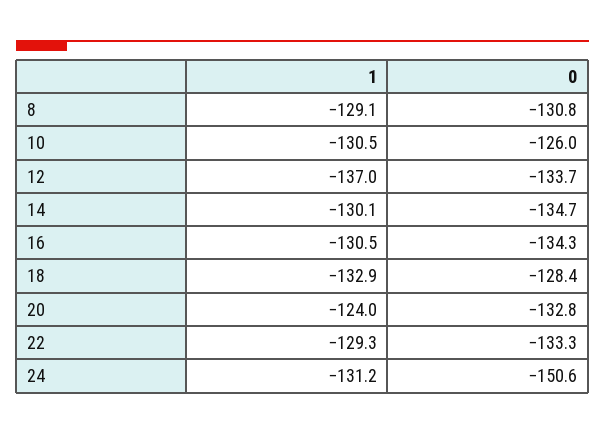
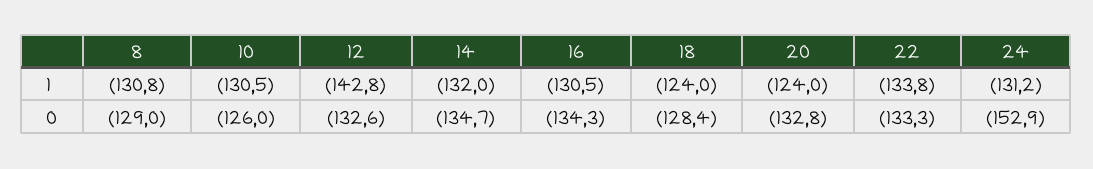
  {
    "1": {
-     "8": -129.1,
+     "8": -130.8,
      "10": -130.5,
-     "12": -137,
+     "12": -142.8,
-     "14": -130.1,
+     "14": -132,
      "16": -130.5,
-     "18": -132.9,
+     "18": -124,
      "20": -124,
-     "22": -129.3,
+     "22": -133.8,
      "24": -131.2
    },
    "0": {
-     "8": -130.8,
+     "8": -129,
      "10": -126,
-     "12": -133.7,
+     "12": -132.6,
      "14": -134.7,
      "16": -134.3,
      "18": -128.4,
      "20": -132.8,
      "22": -133.3,
-     "24": -150.6
+     "24": -152.9
    }
  }

